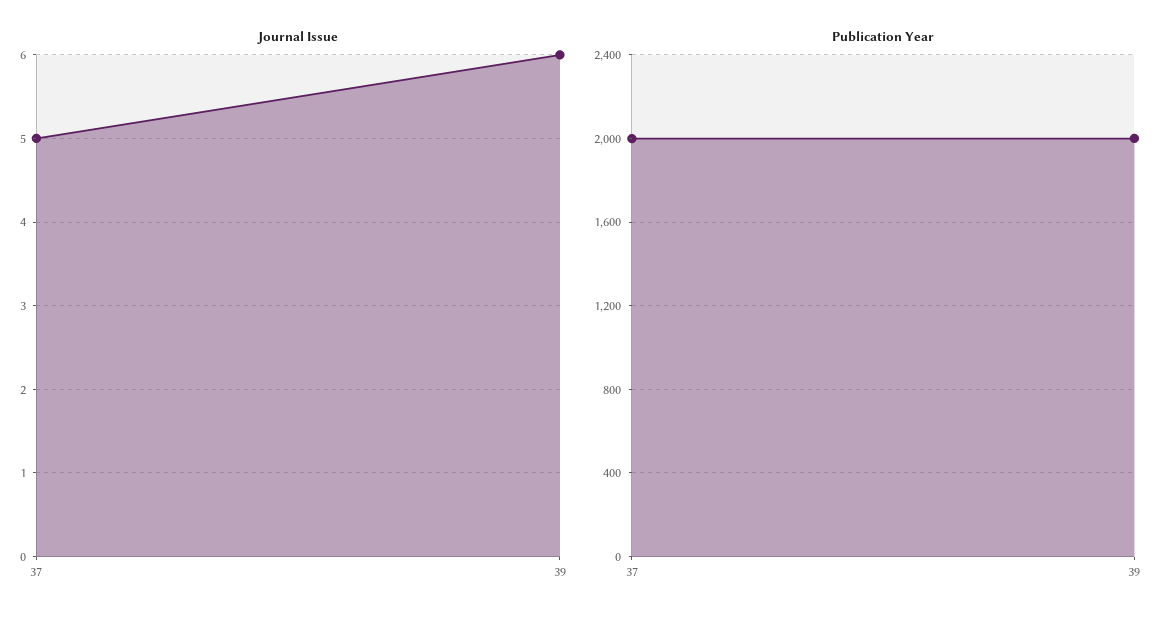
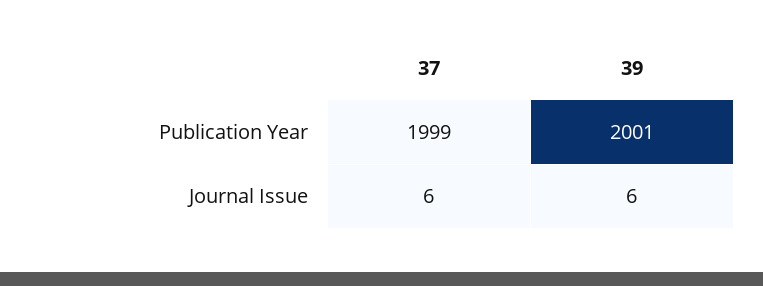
  {
    "Journal Issue": {
-     "37": 5,
+     "37": 6,
      "39": 6
    },
    "Publication Year": {
      "37": 1999,
      "39": 2001
    }
  }

